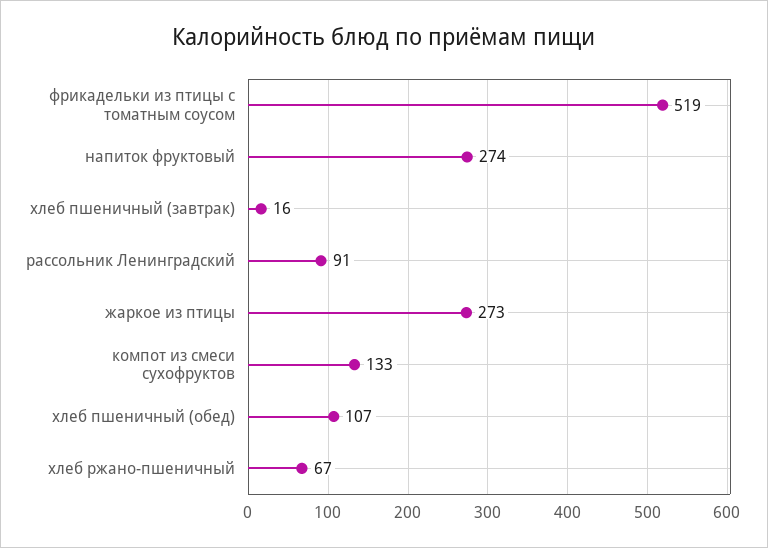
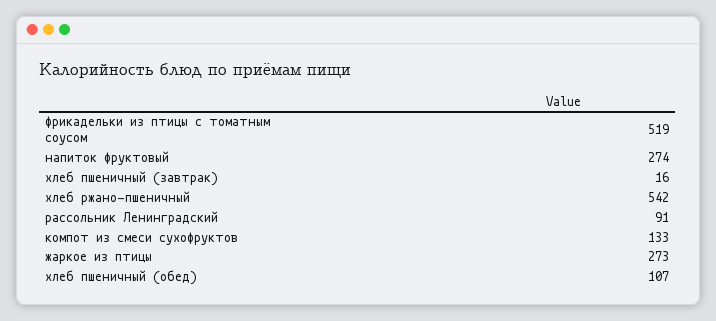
  {
    "фрикадельки из птицы с томатным соусом": 519,
    "напиток фруктовый": 274,
    "хлеб пшеничный (завтрак)": 16,
    "рассольник Ленинградский": 91,
    "жаркое из птицы": 273,
    "компот из смеси сухофруктов": 133,
    "хлеб пшеничный (обед)": 107,
-   "хлеб ржано-пшеничный": 67
+   "хлеб ржано-пшеничный": 542
  }

